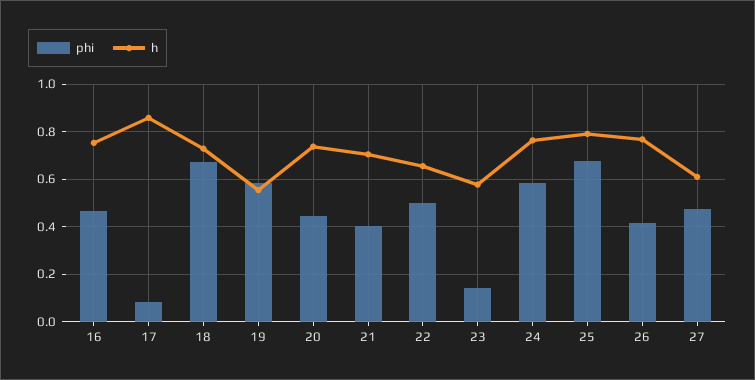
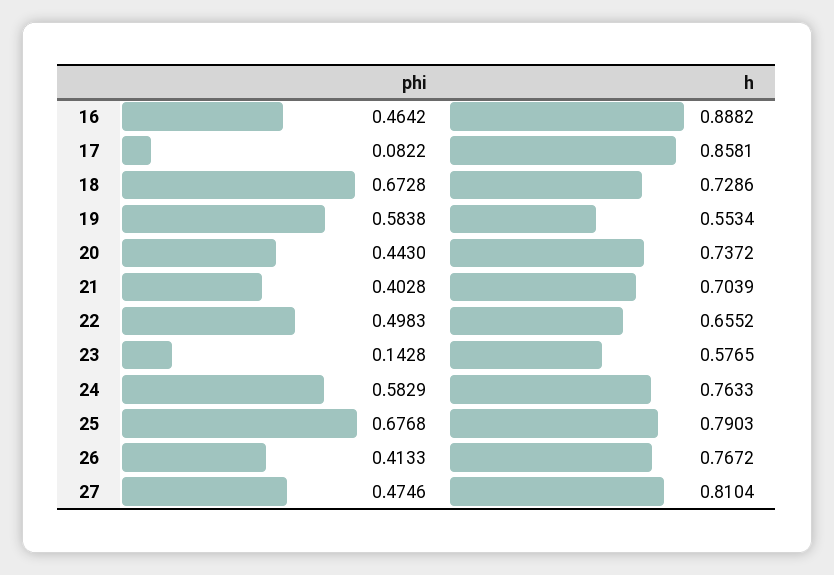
  {
    "phi": {
      "16": 0.4642,
      "17": 0.0822,
      "18": 0.6728,
      "19": 0.5838,
      "20": 0.443,
      "21": 0.4028,
      "22": 0.4983,
      "23": 0.1428,
      "24": 0.5829,
      "25": 0.6768,
      "26": 0.4133,
      "27": 0.4746
    },
    "h": {
-     "16": 0.75,
+     "16": 0.8882,
      "17": 0.8581,
      "18": 0.7286,
      "19": 0.5534,
      "20": 0.7372,
      "21": 0.7039,
      "22": 0.6552,
      "23": 0.5765,
      "24": 0.7633,
      "25": 0.7903,
      "26": 0.7672,
-     "27": 0.6
+     "27": 0.8104
    }
  }

